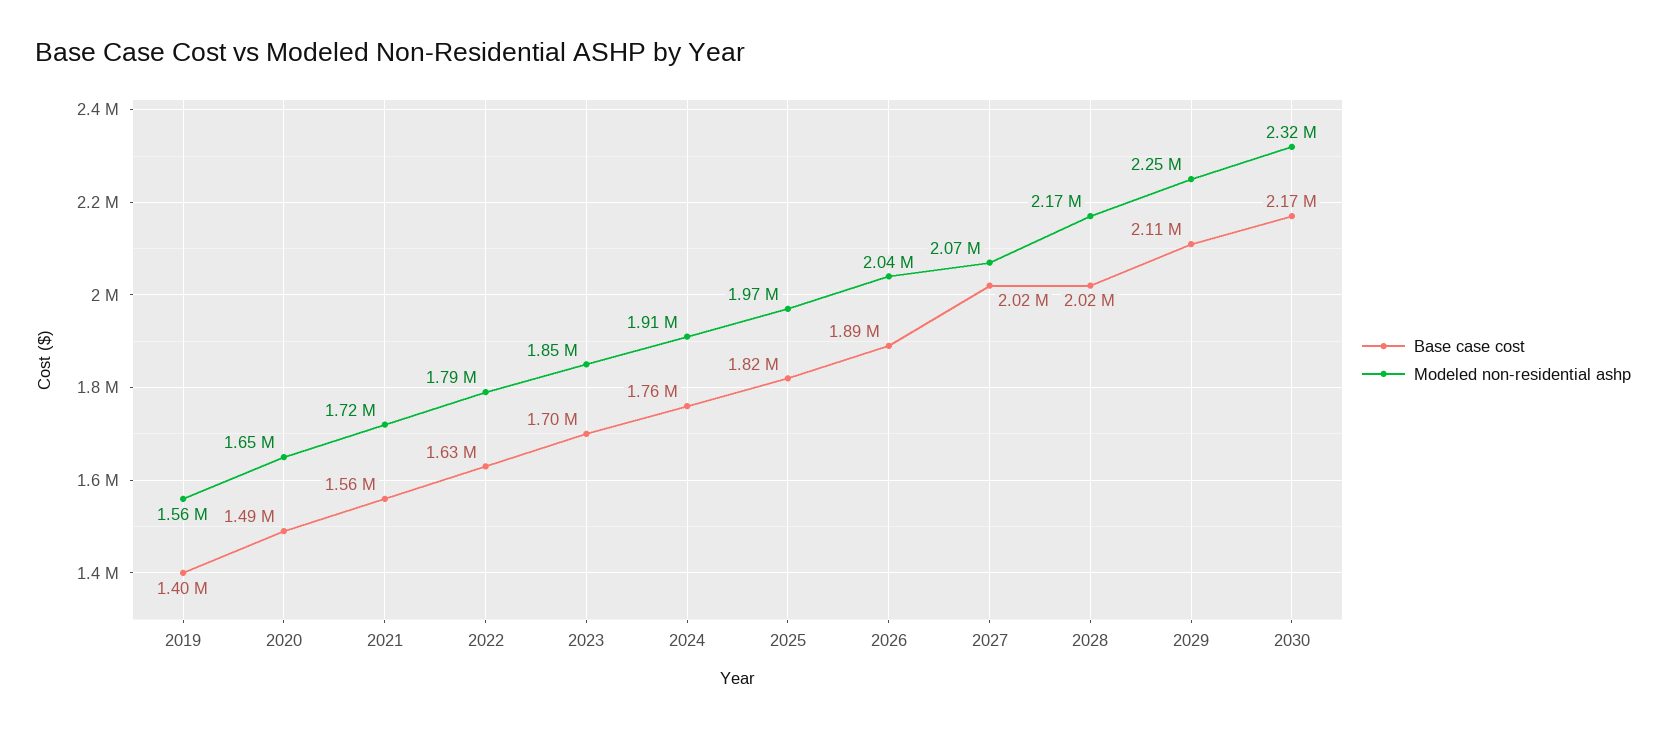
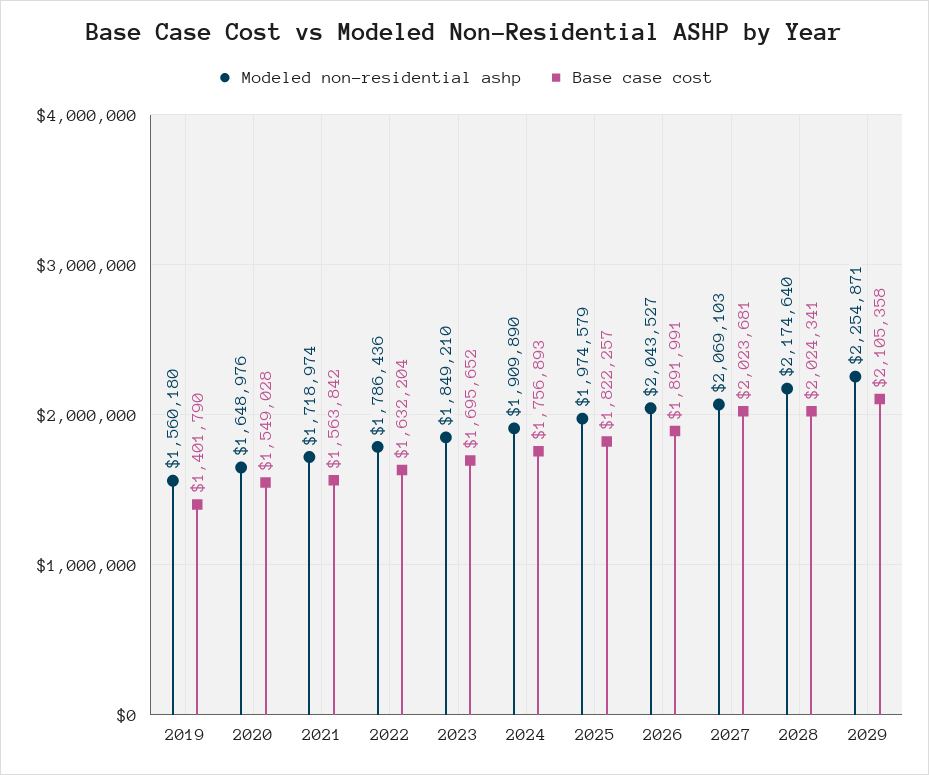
  {
    "Base case cost": {
      "2019": 1401790,
-     "2020": 1490000,
+     "2020": 1549028,
      "2021": 1563842,
      "2022": 1632204,
      "2023": 1695652,
      "2024": 1756893,
      "2025": 1822257,
      "2026": 1891991,
      "2027": 2023681,
      "2028": 2024341,
-     "2029": 2105358,
+     "2029": 2105358
-     "2030": 2170000
    },
    "Modeled non-residential ashp": {
      "2019": 1560180,
      "2020": 1648976,
      "2021": 1718974,
      "2022": 1786436,
      "2023": 1849210,
      "2024": 1909890,
      "2025": 1974579,
      "2026": 2043527,
      "2027": 2069103,
      "2028": 2174640,
-     "2029": 2254871,
+     "2029": 2254871
-     "2030": 2320000
    }
  }

